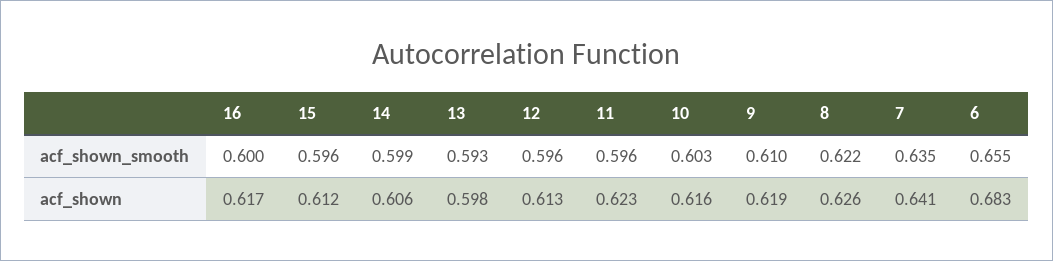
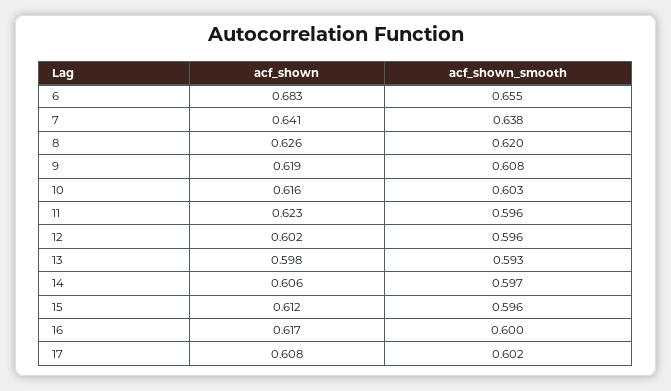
  {
    "16": {
      "acf_shown_smooth": 0.6,
      "acf_shown": 0.617
    },
    "15": {
      "acf_shown_smooth": 0.596,
      "acf_shown": 0.612
    },
    "14": {
-     "acf_shown_smooth": 0.599,
+     "acf_shown_smooth": 0.597,
      "acf_shown": 0.606
    },
    "13": {
      "acf_shown_smooth": 0.593,
      "acf_shown": 0.598
    },
    "12": {
      "acf_shown_smooth": 0.596,
-     "acf_shown": 0.613
+     "acf_shown": 0.602
    },
    "11": {
      "acf_shown_smooth": 0.596,
      "acf_shown": 0.623
    },
    "10": {
      "acf_shown_smooth": 0.603,
      "acf_shown": 0.616
    },
    "9": {
-     "acf_shown_smooth": 0.61,
+     "acf_shown_smooth": 0.608,
      "acf_shown": 0.619
    },
    "8": {
-     "acf_shown_smooth": 0.622,
+     "acf_shown_smooth": 0.62,
      "acf_shown": 0.626
    },
    "7": {
-     "acf_shown_smooth": 0.635,
+     "acf_shown_smooth": 0.638,
      "acf_shown": 0.641
    },
    "6": {
      "acf_shown_smooth": 0.655,
      "acf_shown": 0.683
-   }
+   },
+   "17": {
+     "acf_shown": 0.608,
+     "acf_shown_smooth": 0.602
+   }
  }

